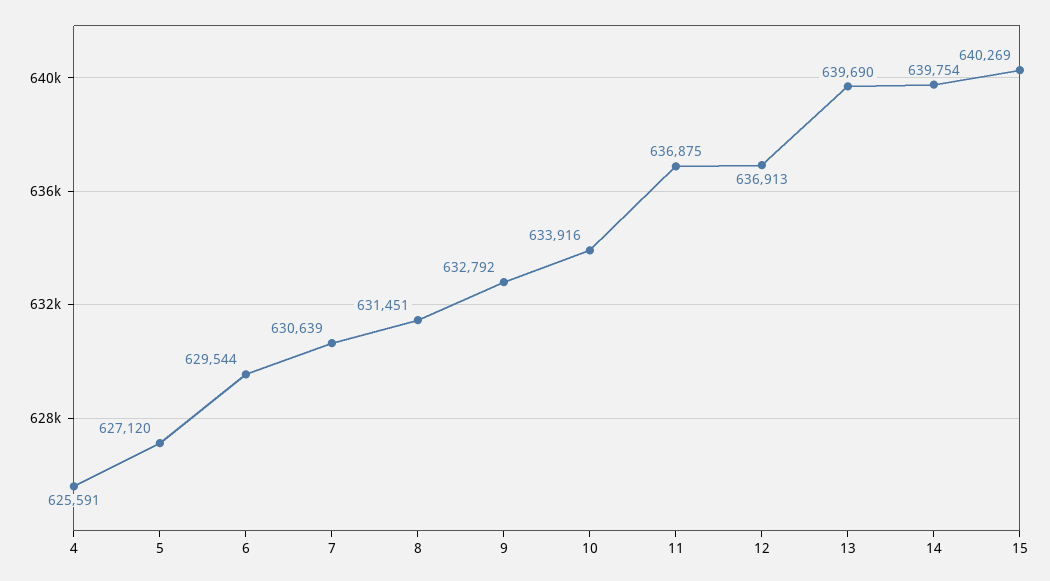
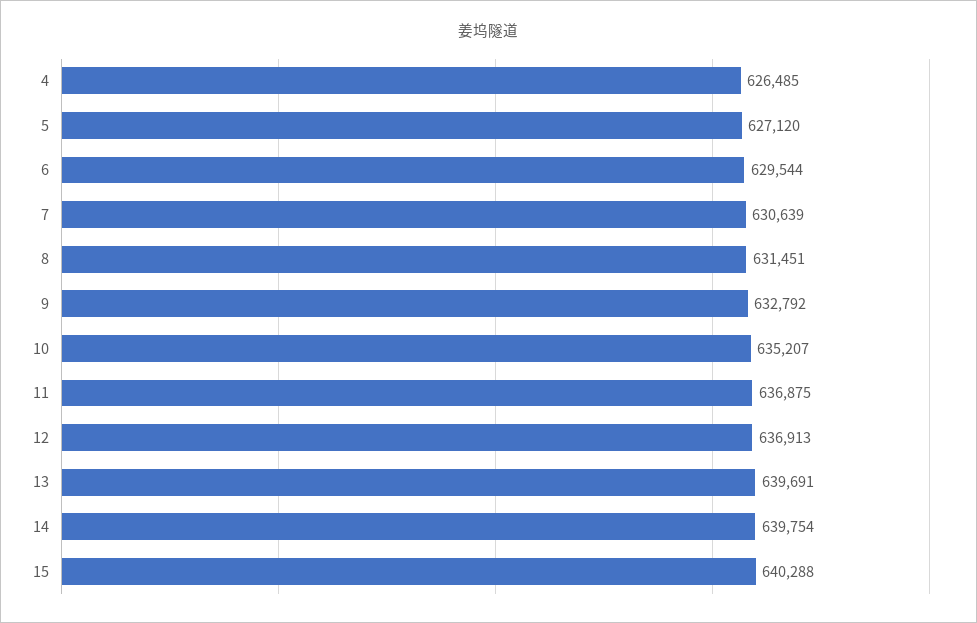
  {
-   "4": 625591,
+   "4": 626485,
    "5": 627120,
    "6": 629544,
    "7": 630639,
    "8": 631451,
    "9": 632792,
-   "10": 633916,
+   "10": 635207,
    "11": 636875,
    "12": 636913,
-   "13": 639690,
+   "13": 639691,
    "14": 639754,
-   "15": 640269
+   "15": 640288
  }

